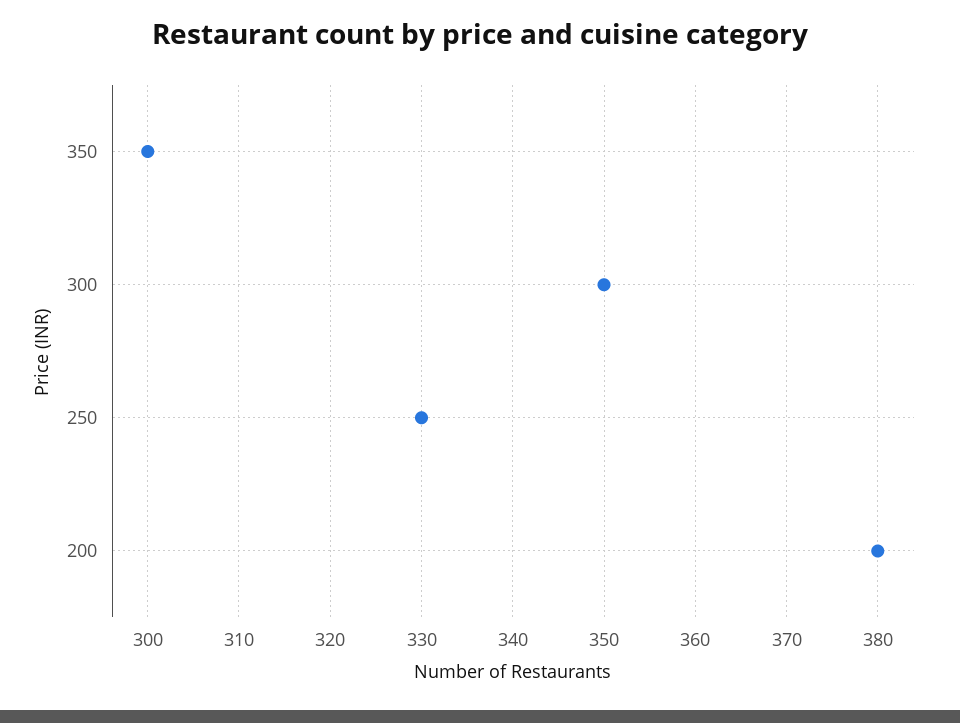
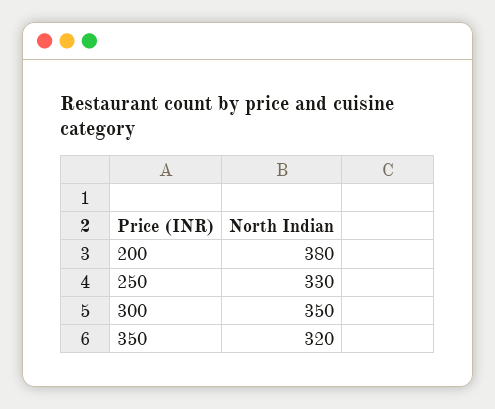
  {
-   "350": 300,
+   "350": 320,
    "300": 350,
    "250": 330,
    "200": 380
  }

